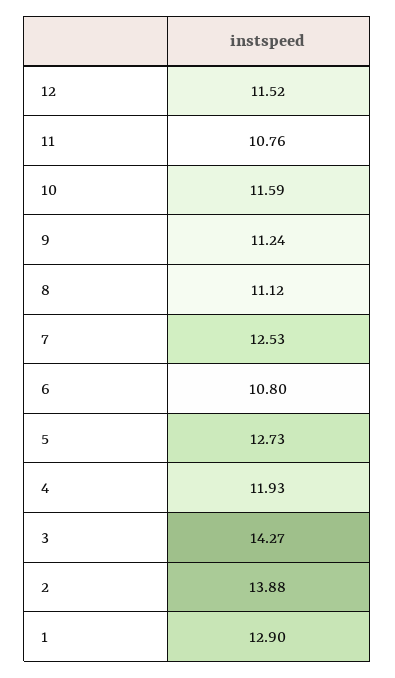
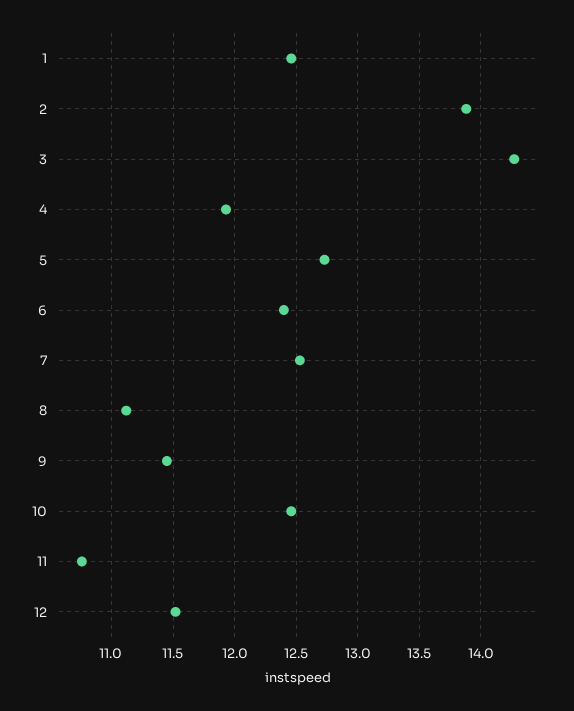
  {
    "12": 11.52,
    "11": 10.76,
-   "10": 11.59,
+   "10": 12.45,
-   "9": 11.24,
+   "9": 11.45,
    "8": 11.12,
    "7": 12.53,
-   "6": 10.8,
+   "6": 12.4,
    "5": 12.73,
    "4": 11.93,
    "3": 14.27,
    "2": 13.88,
-   "1": 12.9
+   "1": 12.45
  }

